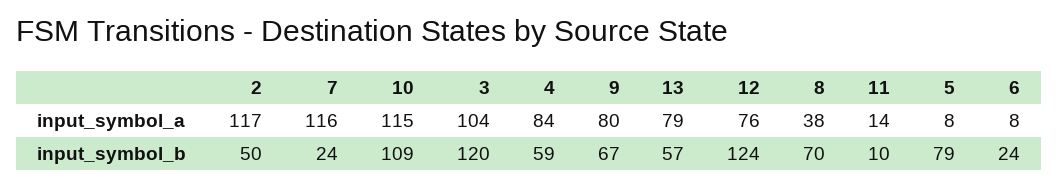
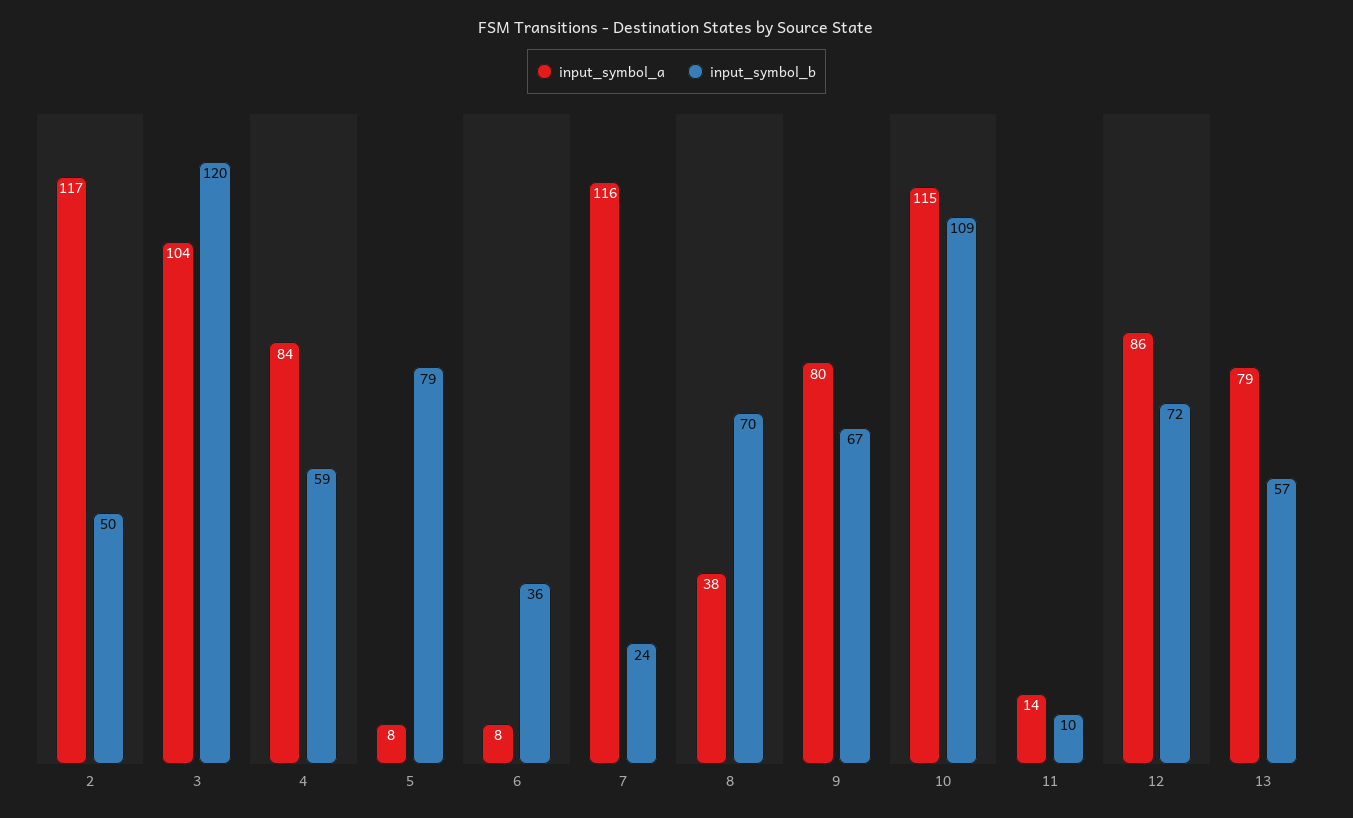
  {
    "input_symbol_a": {
      "2": 117,
      "7": 116,
      "10": 115,
      "3": 104,
      "4": 84,
      "9": 80,
      "13": 79,
-     "12": 76,
+     "12": 86,
      "8": 38,
      "11": 14,
      "5": 8,
      "6": 8
    },
    "input_symbol_b": {
      "2": 50,
      "7": 24,
      "10": 109,
      "3": 120,
      "4": 59,
      "9": 67,
      "13": 57,
-     "12": 124,
+     "12": 72,
      "8": 70,
      "11": 10,
      "5": 79,
-     "6": 24
+     "6": 36
    }
  }

